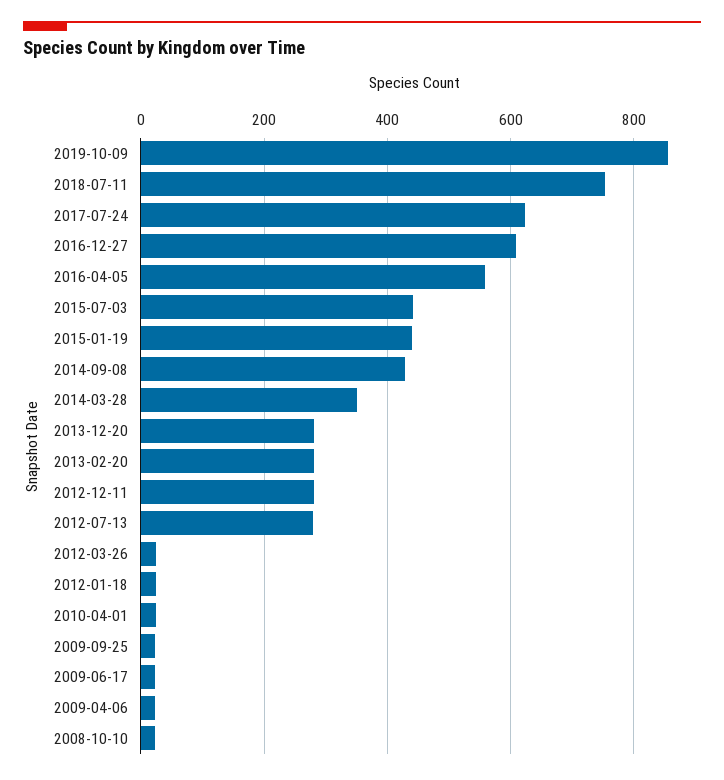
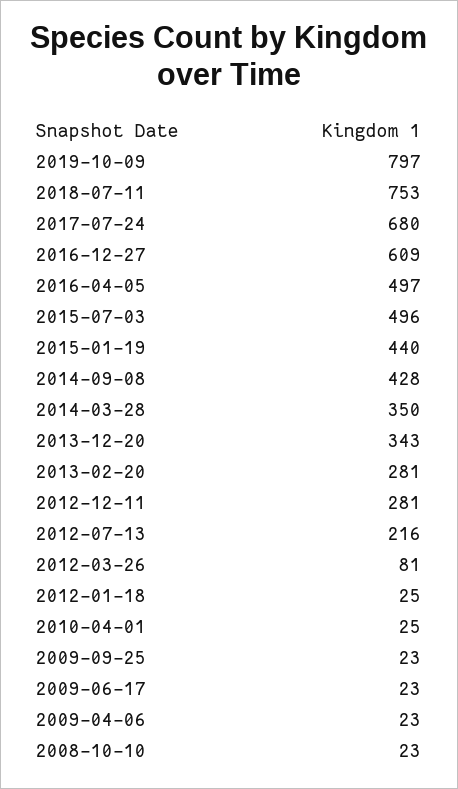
  {
-   "2019-10-09": 860,
+   "2019-10-09": 797,
    "2018-07-11": 753,
-   "2017-07-24": 620,
+   "2017-07-24": 680,
    "2016-12-27": 609,
-   "2016-04-05": 560,
+   "2016-04-05": 497,
-   "2015-07-03": 440,
+   "2015-07-03": 496,
    "2015-01-19": 440,
    "2014-09-08": 428,
    "2014-03-28": 350,
-   "2013-12-20": 280,
+   "2013-12-20": 343,
    "2013-02-20": 281,
    "2012-12-11": 281,
-   "2012-07-13": 280,
+   "2012-07-13": 216,
-   "2012-03-26": 20,
+   "2012-03-26": 81,
    "2012-01-18": 25,
    "2010-04-01": 25,
    "2009-09-25": 23,
    "2009-06-17": 23,
    "2009-04-06": 23,
    "2008-10-10": 23
  }

